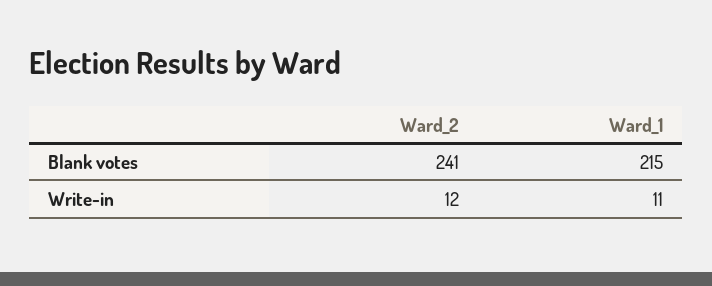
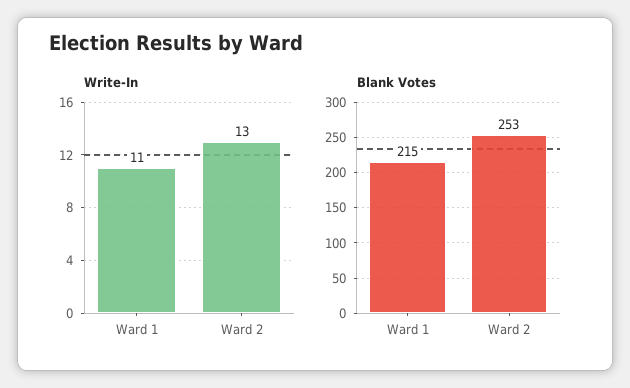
  {
    "Blank votes": {
-     "Ward_2": 241,
+     "Ward_2": 253,
      "Ward_1": 215
    },
    "Write-in": {
-     "Ward_2": 12,
+     "Ward_2": 13,
      "Ward_1": 11
    }
  }

